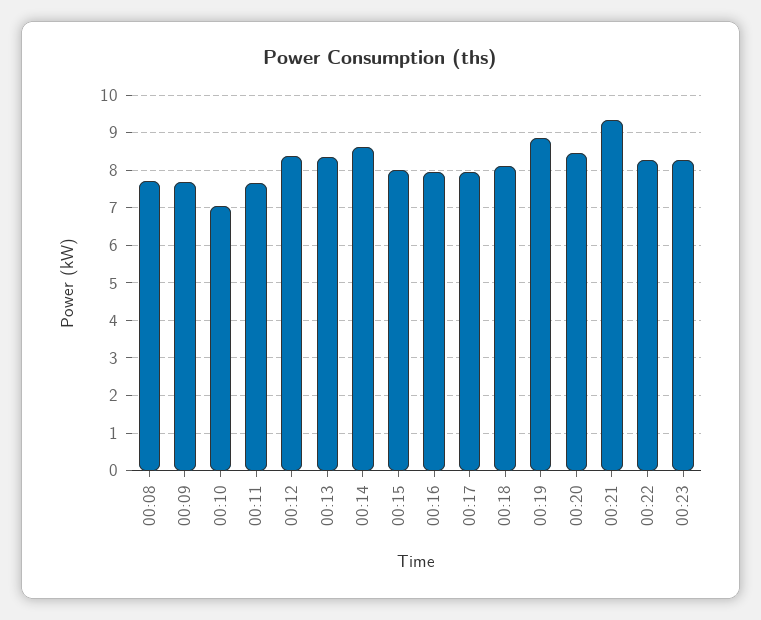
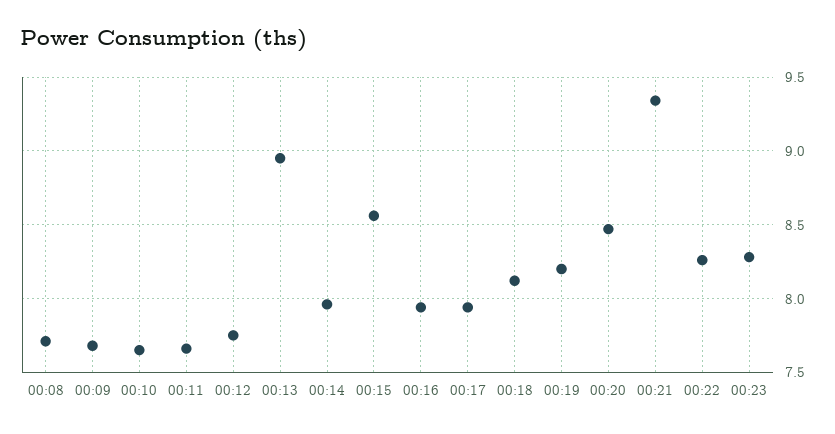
  {
    "00:08": 7.7,
    "00:09": 7.7,
-   "00:10": 7,
+   "00:10": 7.65,
    "00:11": 7.65,
-   "00:12": 8.4,
+   "00:12": 7.75,
-   "00:13": 8.4,
+   "00:13": 8.95,
-   "00:14": 8.6,
+   "00:14": 7.95,
-   "00:15": 8,
+   "00:15": 8.55,
    "00:16": 7.95,
    "00:17": 7.95,
    "00:18": 8.1,
-   "00:19": 8.8,
+   "00:19": 8.2,
    "00:20": 8.45,
    "00:21": 9.35,
    "00:22": 8.25,
    "00:23": 8.3
  }

